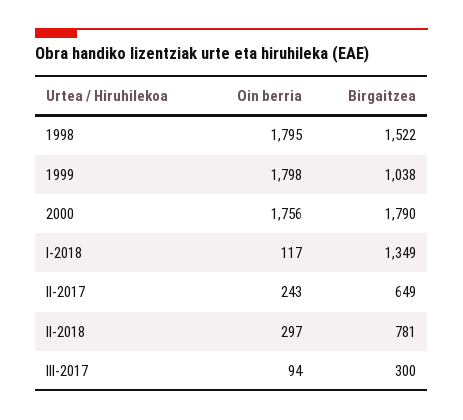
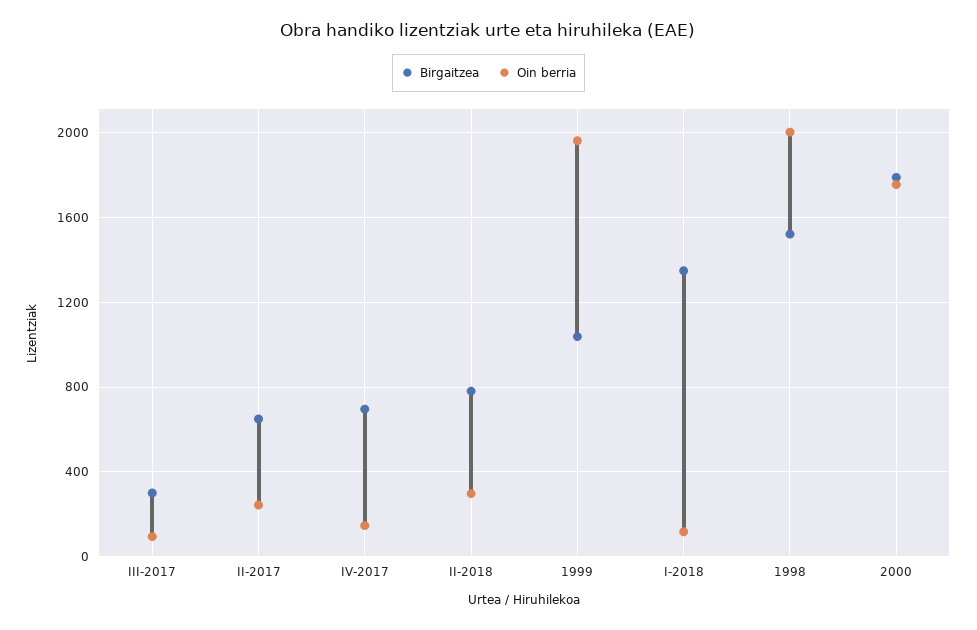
  {
    "Oin berria": {
-     "1998": 1795,
+     "1998": 2000,
-     "1999": 1798,
+     "1999": 1950,
      "2000": 1756,
      "I-2018": 117,
      "II-2017": 243,
      "II-2018": 297,
-     "III-2017": 94
+     "III-2017": 94,
+     "IV-2017": 150
    },
    "Birgaitzea": {
      "1998": 1522,
      "1999": 1038,
      "2000": 1790,
      "I-2018": 1349,
      "II-2017": 649,
      "II-2018": 781,
-     "III-2017": 300
+     "III-2017": 300,
+     "IV-2017": 700
    }
  }

